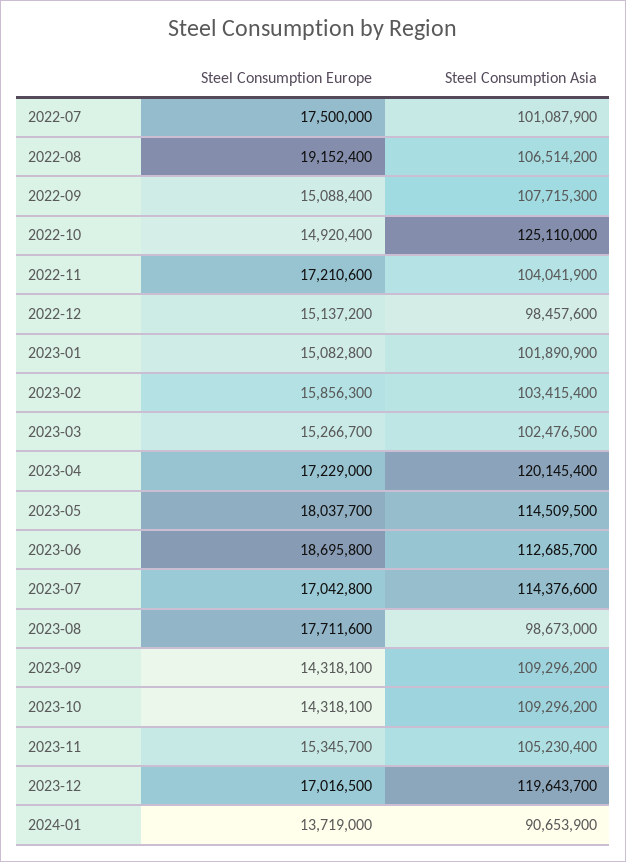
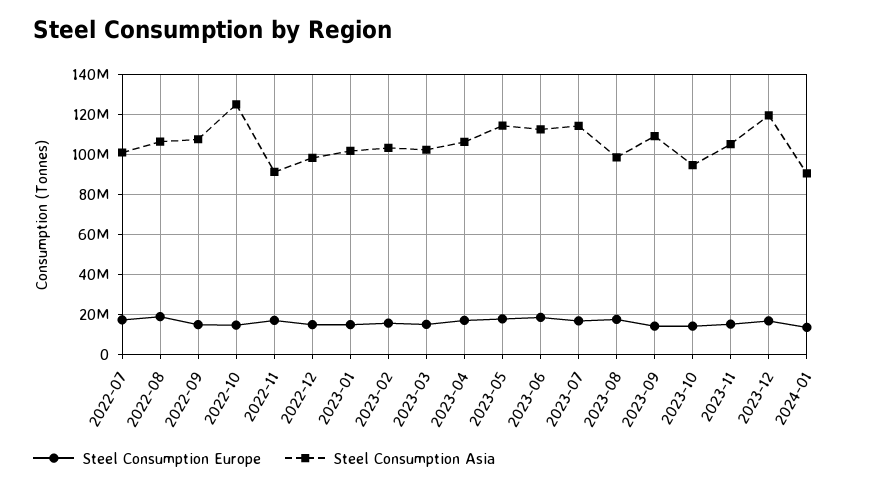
  {
    "Steel Consumption Europe": {
      "2022-07": 17500000,
      "2022-08": 19152400,
      "2022-09": 15088400,
      "2022-10": 14920400,
      "2022-11": 17210600,
      "2022-12": 15137200,
      "2023-01": 15082800,
      "2023-02": 15856300,
      "2023-03": 15266700,
      "2023-04": 17229000,
      "2023-05": 18037700,
      "2023-06": 18695800,
      "2023-07": 17042800,
      "2023-08": 17711600,
      "2023-09": 14318100,
      "2023-10": 14318100,
      "2023-11": 15345700,
      "2023-12": 17016500,
      "2024-01": 13719000
    },
    "Steel Consumption Asia": {
      "2022-07": 101087900,
      "2022-08": 106514200,
      "2022-09": 107715300,
      "2022-10": 125110000,
-     "2022-11": 104041900,
+     "2022-11": 90000000,
      "2022-12": 98457600,
      "2023-01": 101890900,
      "2023-02": 103415400,
      "2023-03": 102476500,
-     "2023-04": 120145400,
+     "2023-04": 105000000,
      "2023-05": 114509500,
      "2023-06": 112685700,
      "2023-07": 114376600,
      "2023-08": 98673000,
      "2023-09": 109296200,
-     "2023-10": 109296200,
+     "2023-10": 95000000,
      "2023-11": 105230400,
      "2023-12": 119643700,
      "2024-01": 90653900
    }
  }

